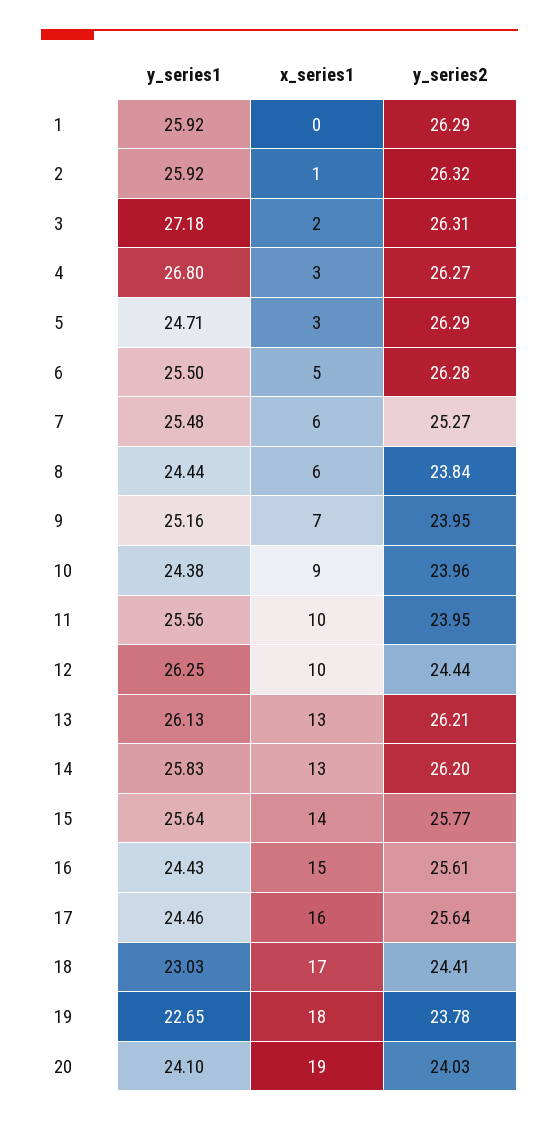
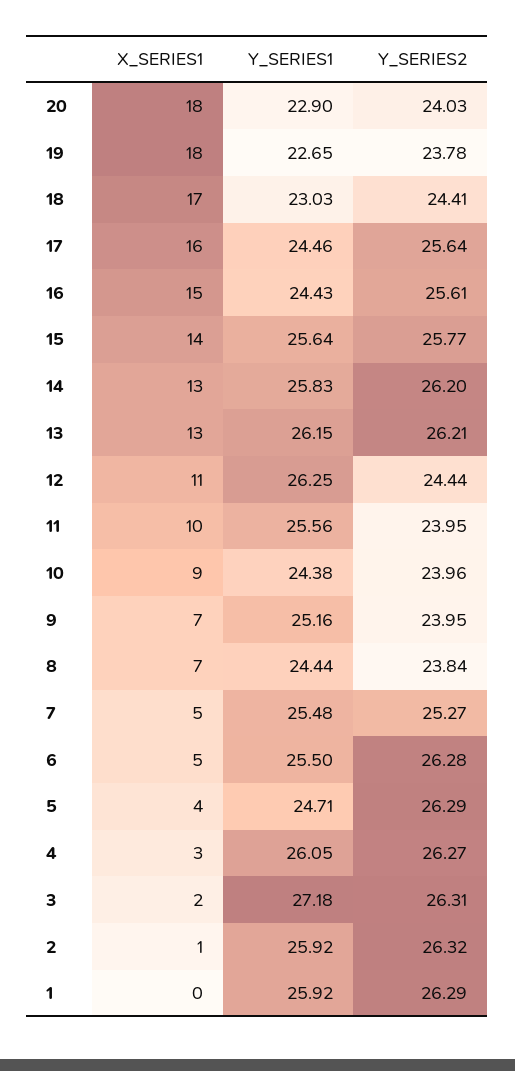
  {
    "y_series1": {
      "1": 25.92,
      "2": 25.92,
      "3": 27.18,
-     "4": 26.8,
+     "4": 26.05,
      "5": 24.71,
      "6": 25.5,
      "7": 25.48,
      "8": 24.44,
      "9": 25.16,
      "10": 24.38,
      "11": 25.56,
      "12": 26.25,
-     "13": 26.13,
+     "13": 26.15,
      "14": 25.83,
      "15": 25.64,
      "16": 24.43,
      "17": 24.46,
      "18": 23.03,
      "19": 22.65,
-     "20": 24.1
+     "20": 22.9
    },
    "x_series1": {
      "1": 0,
      "2": 1,
      "3": 2,
      "4": 3,
-     "5": 3,
+     "5": 4,
      "6": 5,
-     "7": 6,
+     "7": 5,
-     "8": 6,
+     "8": 7,
      "9": 7,
      "10": 9,
      "11": 10,
-     "12": 10,
+     "12": 11,
      "13": 13,
      "14": 13,
      "15": 14,
      "16": 15,
      "17": 16,
      "18": 17,
      "19": 18,
-     "20": 19
+     "20": 18
    },
    "y_series2": {
      "1": 26.29,
      "2": 26.32,
      "3": 26.31,
      "4": 26.27,
      "5": 26.29,
      "6": 26.28,
      "7": 25.27,
      "8": 23.84,
      "9": 23.95,
      "10": 23.96,
      "11": 23.95,
      "12": 24.44,
      "13": 26.21,
      "14": 26.2,
      "15": 25.77,
      "16": 25.61,
      "17": 25.64,
      "18": 24.41,
      "19": 23.78,
      "20": 24.03
    }
  }

